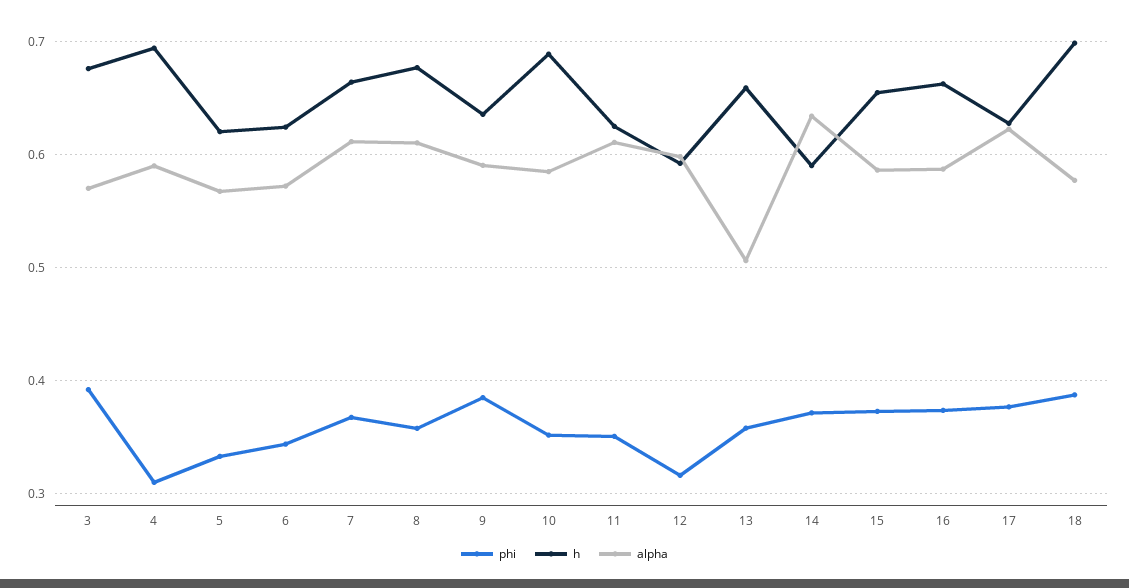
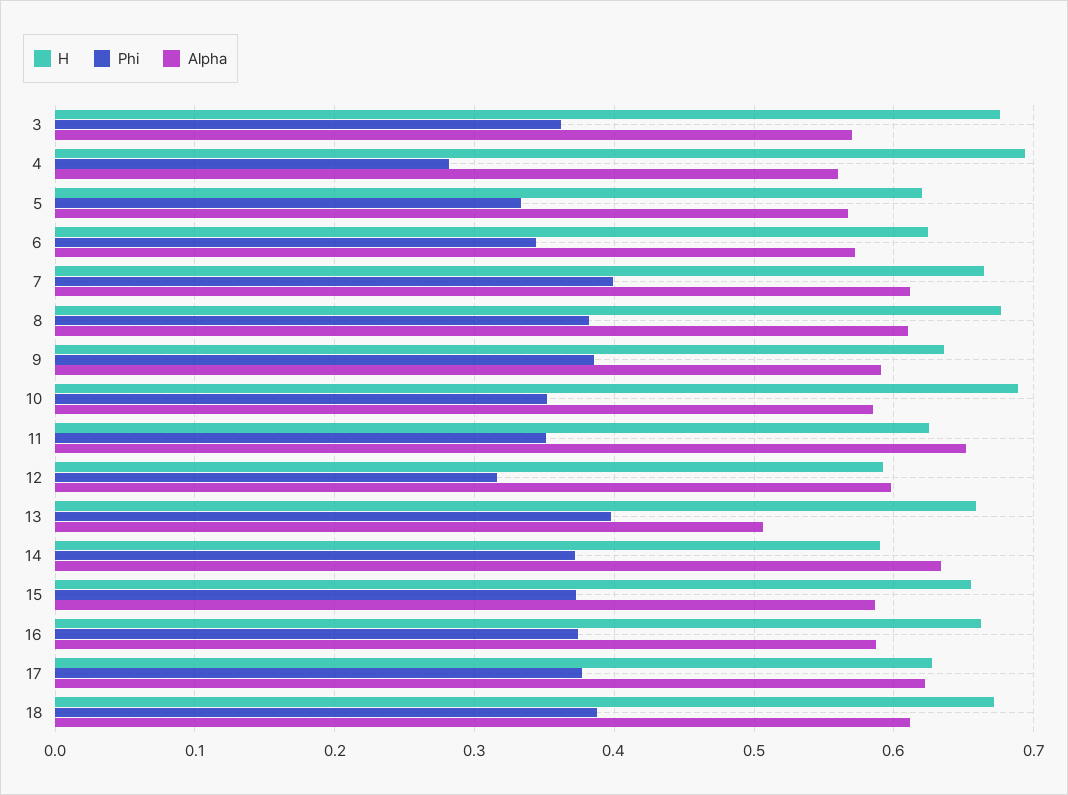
  {
    "phi": {
-     "3": 0.39,
+     "3": 0.36,
-     "4": 0.31,
+     "4": 0.28,
      "5": 0.33,
      "6": 0.34,
-     "7": 0.37,
+     "7": 0.4,
-     "8": 0.36,
+     "8": 0.38,
      "9": 0.39,
      "10": 0.35,
      "11": 0.35,
      "12": 0.32,
-     "13": 0.36,
+     "13": 0.4,
      "14": 0.37,
      "15": 0.37,
      "16": 0.37,
      "17": 0.38,
      "18": 0.39
    },
    "h": {
      "3": 0.68,
      "4": 0.69,
      "5": 0.62,
      "6": 0.62,
      "7": 0.66,
      "8": 0.68,
      "9": 0.64,
      "10": 0.69,
      "11": 0.62,
      "12": 0.59,
      "13": 0.66,
      "14": 0.59,
      "15": 0.65,
      "16": 0.66,
      "17": 0.63,
-     "18": 0.7
+     "18": 0.67
    },
    "alpha": {
      "3": 0.57,
-     "4": 0.59,
+     "4": 0.56,
      "5": 0.57,
      "6": 0.57,
      "7": 0.61,
      "8": 0.61,
      "9": 0.59,
      "10": 0.59,
-     "11": 0.61,
+     "11": 0.65,
      "12": 0.6,
      "13": 0.51,
      "14": 0.63,
      "15": 0.59,
      "16": 0.59,
      "17": 0.62,
-     "18": 0.58
+     "18": 0.61
    }
  }

